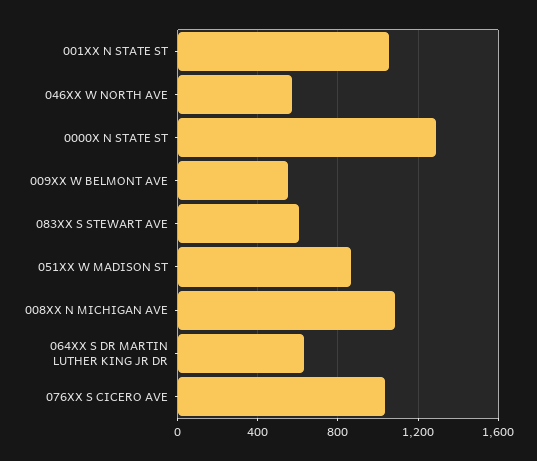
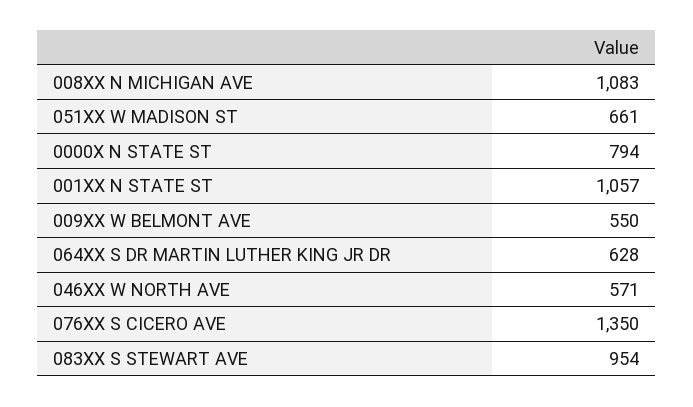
  {
    "001XX N STATE ST": 1057,
    "046XX W NORTH AVE": 571,
-   "0000X N STATE ST": 1300,
+   "0000X N STATE ST": 794,
    "009XX W BELMONT AVE": 550,
-   "083XX S STEWART AVE": 600,
+   "083XX S STEWART AVE": 954,
-   "051XX W MADISON ST": 850,
+   "051XX W MADISON ST": 661,
    "008XX N MICHIGAN AVE": 1083,
    "064XX S DR MARTIN LUTHER KING JR DR": 628,
-   "076XX S CICERO AVE": 1050
+   "076XX S CICERO AVE": 1350
  }

